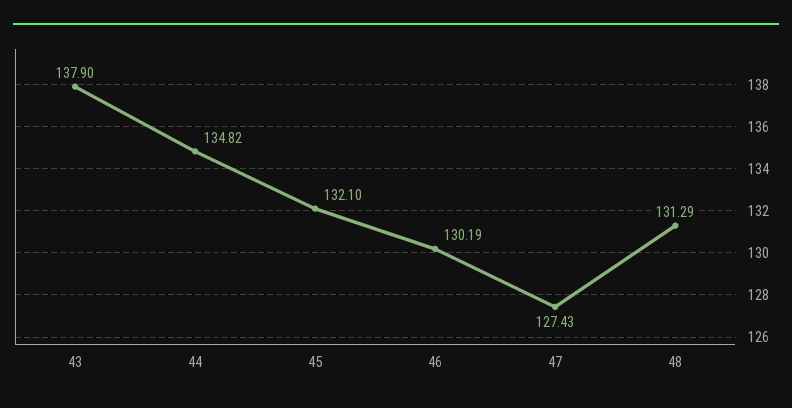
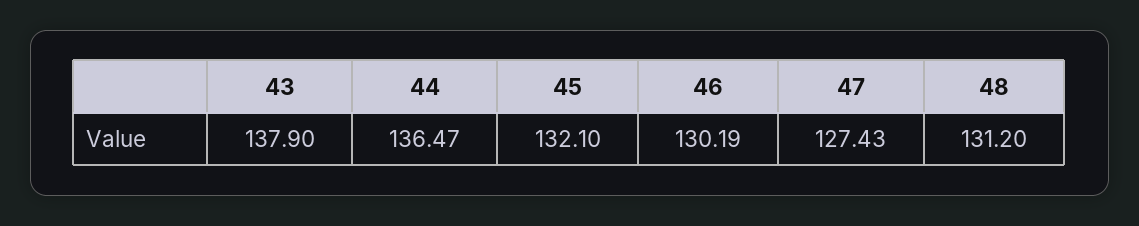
  {
    "43": 137.9,
-   "44": 134.82,
+   "44": 136.47,
    "45": 132.1,
    "46": 130.19,
    "47": 127.43,
-   "48": 131.29
+   "48": 131.2
  }

